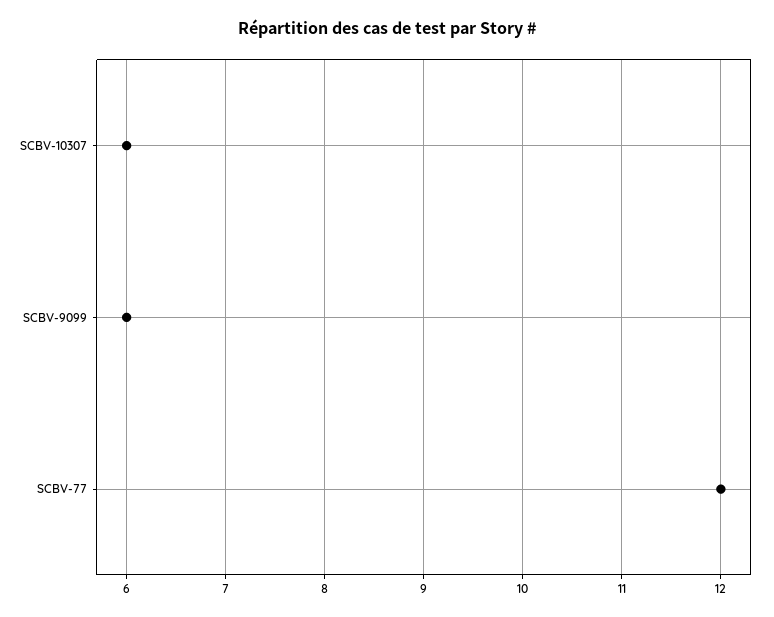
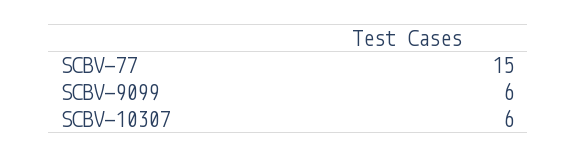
  {
    "SCBV-10307": 6,
    "SCBV-9099": 6,
-   "SCBV-77": 12
+   "SCBV-77": 15
  }

